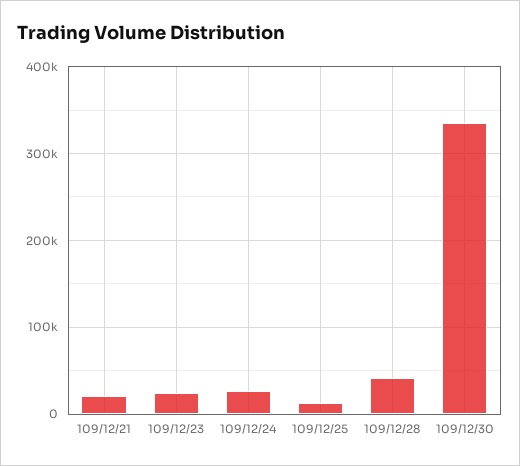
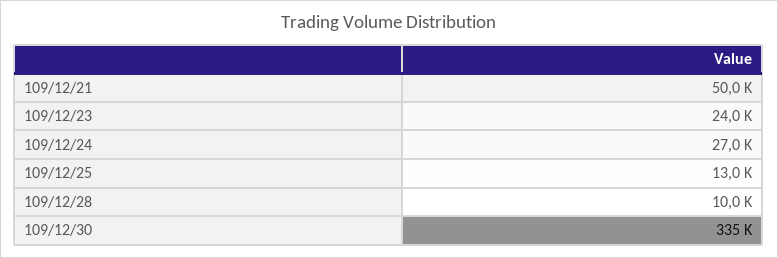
  {
-   "109/12/21": 20000,
+   "109/12/21": 50000,
    "109/12/23": 24000,
    "109/12/24": 27000,
    "109/12/25": 13000,
-   "109/12/28": 40000,
+   "109/12/28": 10000,
    "109/12/30": 335000
  }

